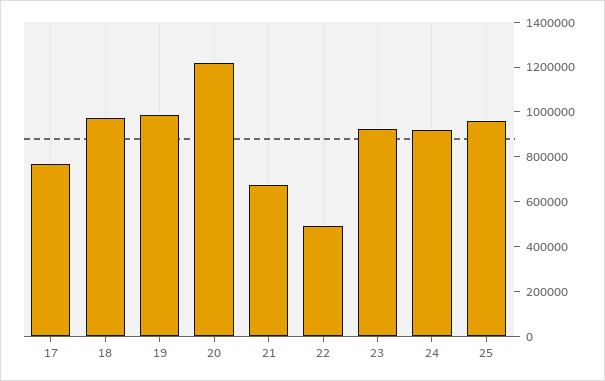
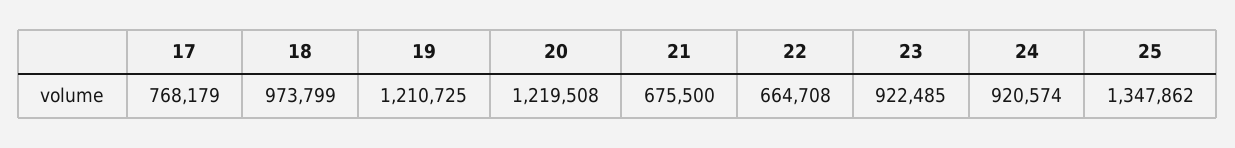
  {
    "17": 768179,
    "18": 973799,
-   "19": 1000000,
+   "19": 1210725,
    "20": 1219508,
    "21": 675500,
-   "22": 500000,
+   "22": 664708,
    "23": 922485,
    "24": 920574,
-   "25": 950000
+   "25": 1347862
  }

